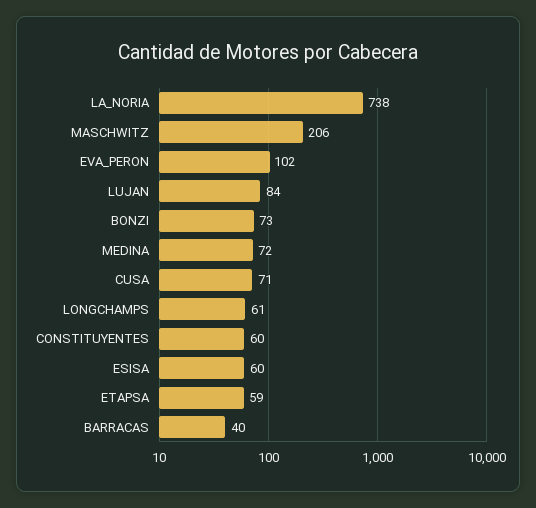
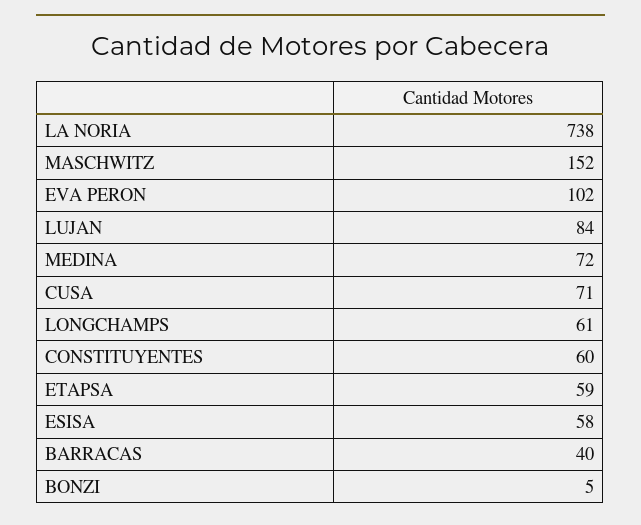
  {
    "LA_NORIA": 738,
-   "MASCHWITZ": 206,
+   "MASCHWITZ": 152,
    "EVA_PERON": 102,
    "LUJAN": 84,
-   "BONZI": 73,
+   "BONZI": 5,
    "MEDINA": 72,
    "CUSA": 71,
    "LONGCHAMPS": 61,
    "CONSTITUYENTES": 60,
-   "ESISA": 60,
+   "ESISA": 58,
    "ETAPSA": 59,
    "BARRACAS": 40
  }

